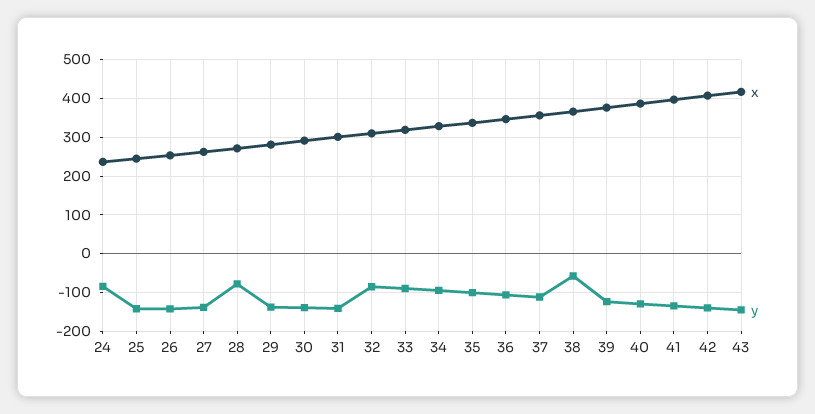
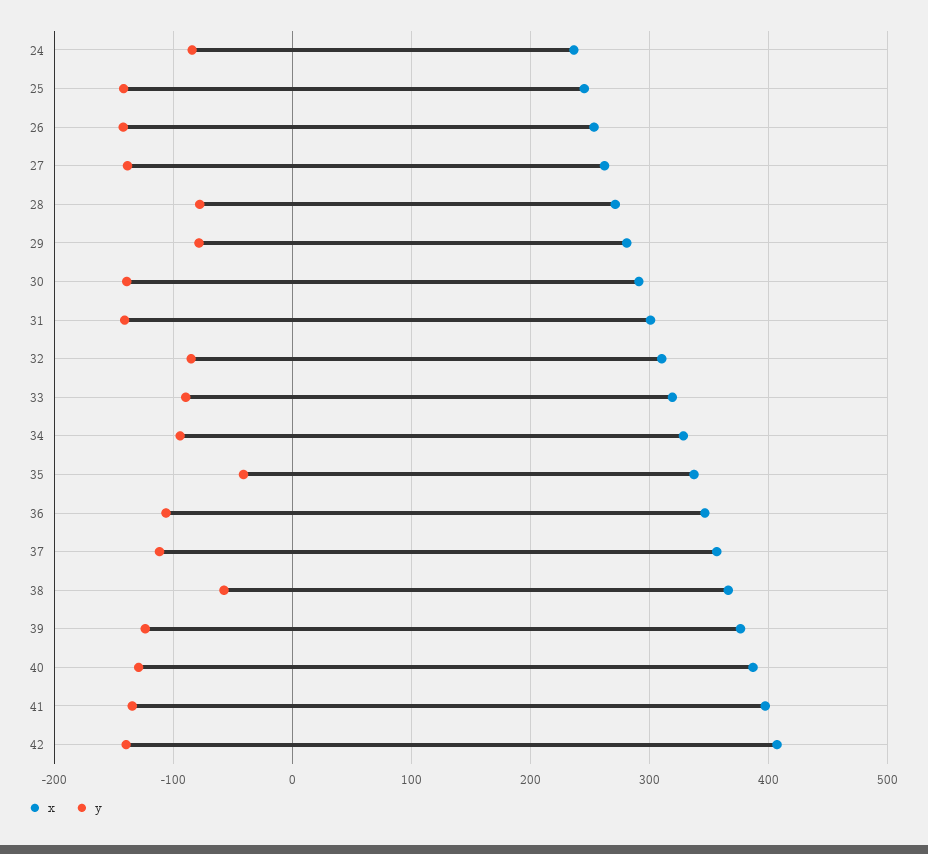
  {
    "x": {
      "24": 240,
      "25": 250,
      "26": 250,
      "27": 260,
      "28": 270,
      "29": 280,
      "30": 290,
      "31": 300,
      "32": 310,
      "33": 320,
      "34": 330,
      "35": 340,
      "36": 350,
      "37": 360,
      "38": 370,
      "39": 380,
      "40": 390,
      "41": 400,
-     "42": 410,
+     "42": 410
-     "43": 420
    },
    "y": {
      "24": -80,
      "25": -140,
      "26": -140,
      "27": -140,
      "28": -80,
-     "29": -140,
+     "29": -80,
      "30": -140,
      "31": -140,
      "32": -90,
      "33": -90,
      "34": -90,
-     "35": -100,
+     "35": -40,
      "36": -110,
      "37": -110,
      "38": -60,
      "39": -120,
      "40": -130,
      "41": -140,
-     "42": -140,
+     "42": -140
-     "43": -140
    }
  }

